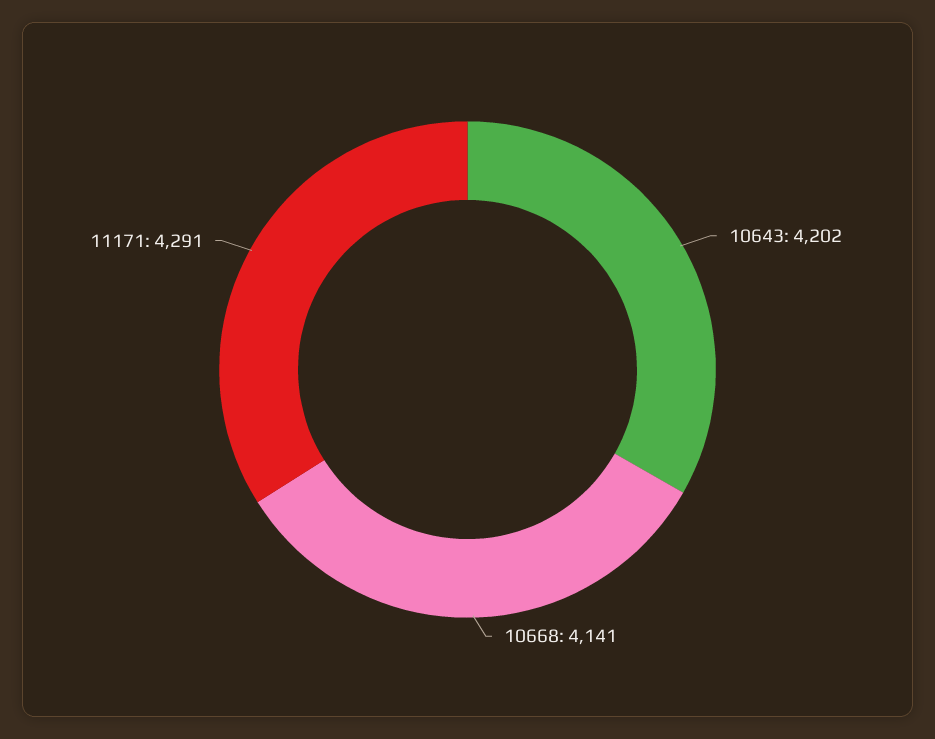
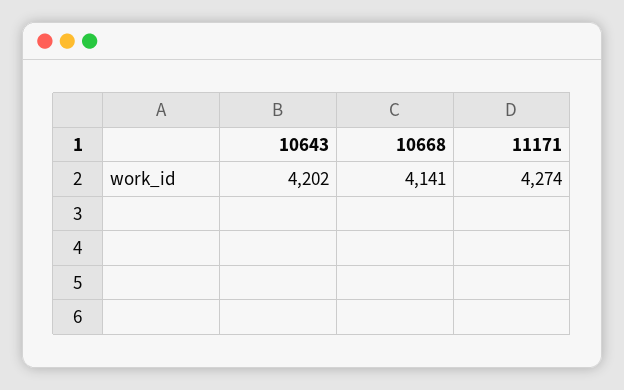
  {
    "10643": 4202,
    "10668": 4141,
-   "11171": 4291
+   "11171": 4274
  }

